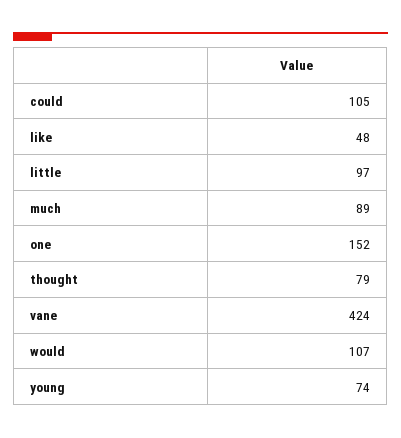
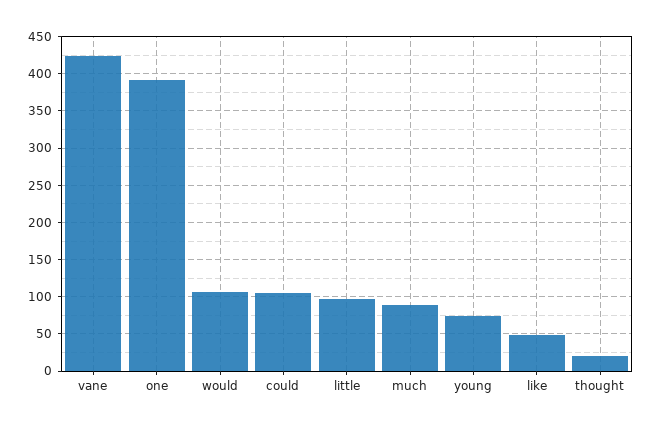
  {
    "could": 105,
    "like": 48,
    "little": 97,
    "much": 89,
-   "one": 152,
+   "one": 390,
-   "thought": 79,
+   "thought": 20,
    "vane": 424,
    "would": 107,
    "young": 74
  }

